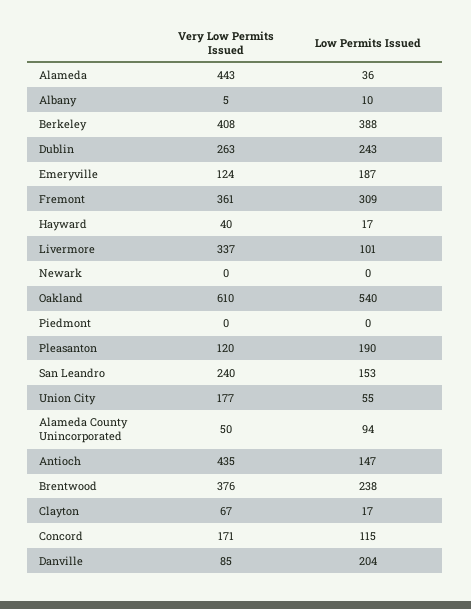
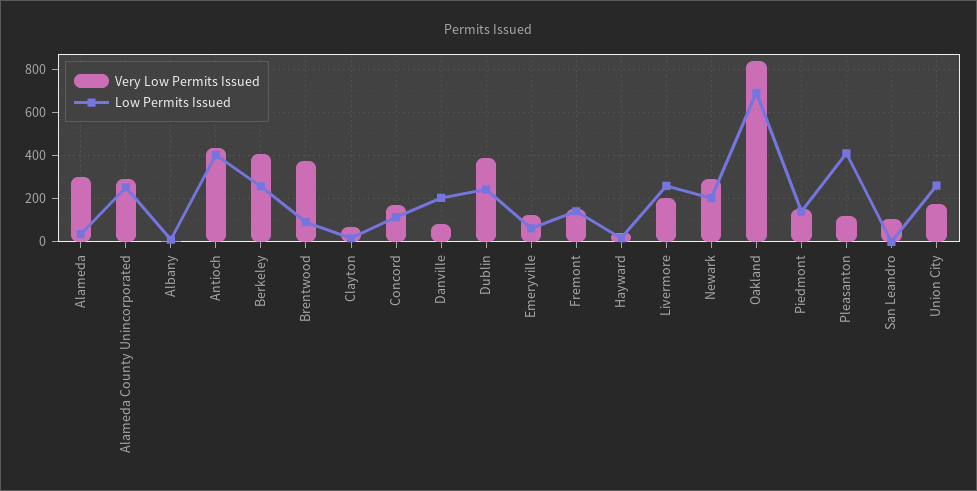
  {
    "Very Low Permits Issued": {
-     "Alameda": 443,
+     "Alameda": 300,
      "Albany": 5,
      "Berkeley": 408,
-     "Dublin": 263,
+     "Dublin": 400,
      "Emeryville": 124,
-     "Fremont": 361,
+     "Fremont": 150,
      "Hayward": 40,
-     "Livermore": 337,
+     "Livermore": 200,
-     "Newark": 0,
+     "Newark": 300,
-     "Oakland": 610,
+     "Oakland": 850,
-     "Piedmont": 0,
+     "Piedmont": 150,
      "Pleasanton": 120,
-     "San Leandro": 240,
+     "San Leandro": 100,
      "Union City": 177,
-     "Alameda County Unincorporated": 50,
+     "Alameda County Unincorporated": 300,
      "Antioch": 435,
      "Brentwood": 376,
      "Clayton": 67,
      "Concord": 171,
      "Danville": 85
    },
    "Low Permits Issued": {
      "Alameda": 36,
      "Albany": 10,
-     "Berkeley": 388,
+     "Berkeley": 250,
      "Dublin": 243,
-     "Emeryville": 187,
+     "Emeryville": 50,
-     "Fremont": 309,
+     "Fremont": 150,
      "Hayward": 17,
-     "Livermore": 101,
+     "Livermore": 250,
-     "Newark": 0,
+     "Newark": 200,
-     "Oakland": 540,
+     "Oakland": 700,
-     "Piedmont": 0,
+     "Piedmont": 150,
-     "Pleasanton": 190,
+     "Pleasanton": 400,
-     "San Leandro": 153,
+     "San Leandro": 0,
-     "Union City": 55,
+     "Union City": 250,
-     "Alameda County Unincorporated": 94,
+     "Alameda County Unincorporated": 250,
-     "Antioch": 147,
+     "Antioch": 400,
-     "Brentwood": 238,
+     "Brentwood": 100,
      "Clayton": 17,
      "Concord": 115,
      "Danville": 204
    }
  }

